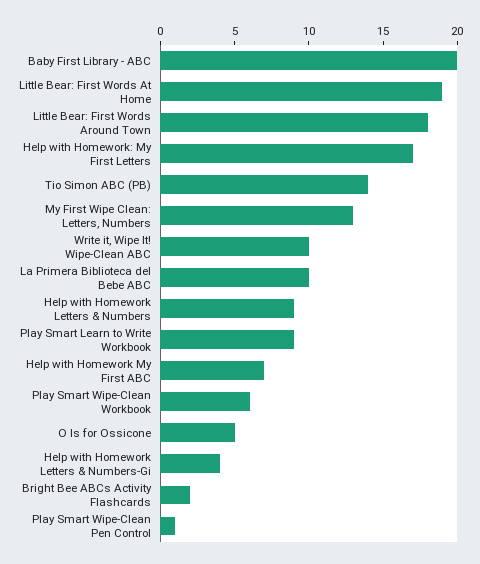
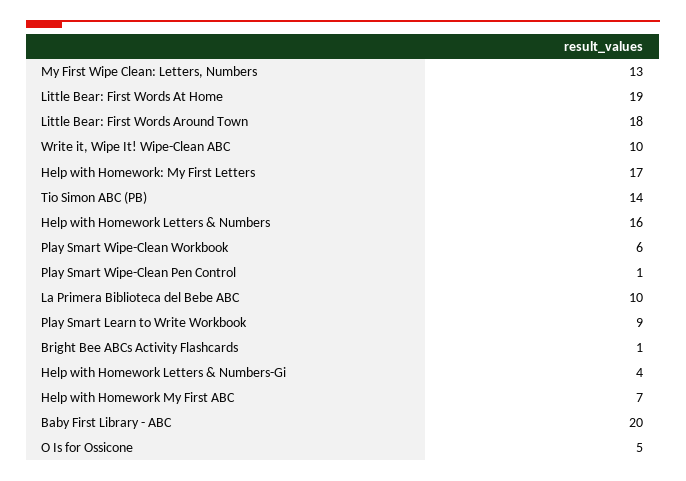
  {
    "Baby First Library - ABC": 20,
    "Little Bear: First Words At Home": 19,
    "Little Bear: First Words Around Town": 18,
    "Help with Homework: My First Letters": 17,
    "Tio Simon ABC (PB)": 14,
    "My First Wipe Clean: Letters, Numbers": 13,
    "Write it, Wipe It! Wipe-Clean ABC": 10,
    "La Primera Biblioteca del Bebe ABC": 10,
-   "Help with Homework Letters & Numbers": 9,
+   "Help with Homework Letters & Numbers": 16,
    "Play Smart Learn to Write Workbook": 9,
    "Help with Homework My First ABC": 7,
    "Play Smart Wipe-Clean Workbook": 6,
    "O Is for Ossicone": 5,
    "Help with Homework Letters & Numbers-Gi": 4,
-   "Bright Bee ABCs Activity Flashcards": 2,
+   "Bright Bee ABCs Activity Flashcards": 1,
    "Play Smart Wipe-Clean Pen Control": 1
  }

